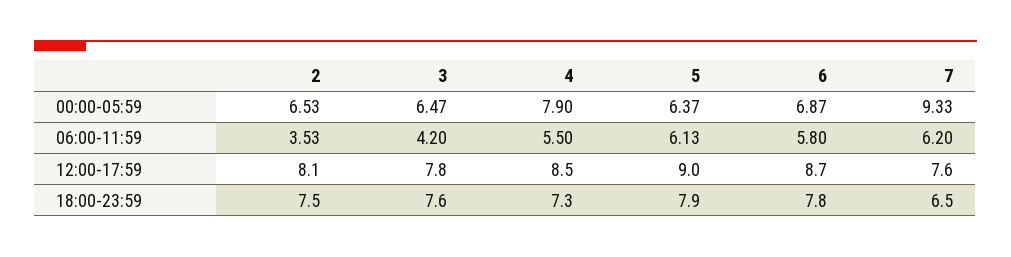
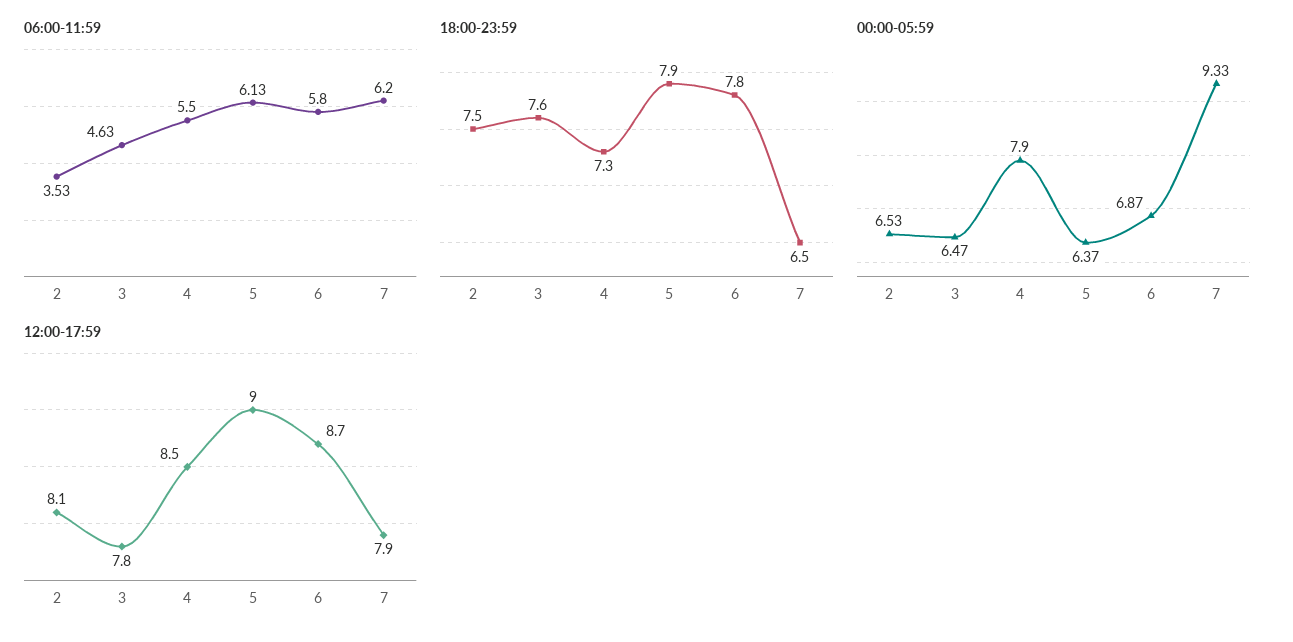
  {
    "00:00-05:59": {
      "2": 6.53,
      "3": 6.47,
      "4": 7.9,
      "5": 6.37,
      "6": 6.87,
      "7": 9.33
    },
    "06:00-11:59": {
      "2": 3.53,
-     "3": 4.2,
+     "3": 4.63,
      "4": 5.5,
      "5": 6.13,
      "6": 5.8,
      "7": 6.2
    },
    "12:00-17:59": {
      "2": 8.1,
      "3": 7.8,
      "4": 8.5,
      "5": 9,
      "6": 8.7,
-     "7": 7.6
+     "7": 7.9
    },
    "18:00-23:59": {
      "2": 7.5,
      "3": 7.6,
      "4": 7.3,
      "5": 7.9,
      "6": 7.8,
      "7": 6.5
    }
  }

